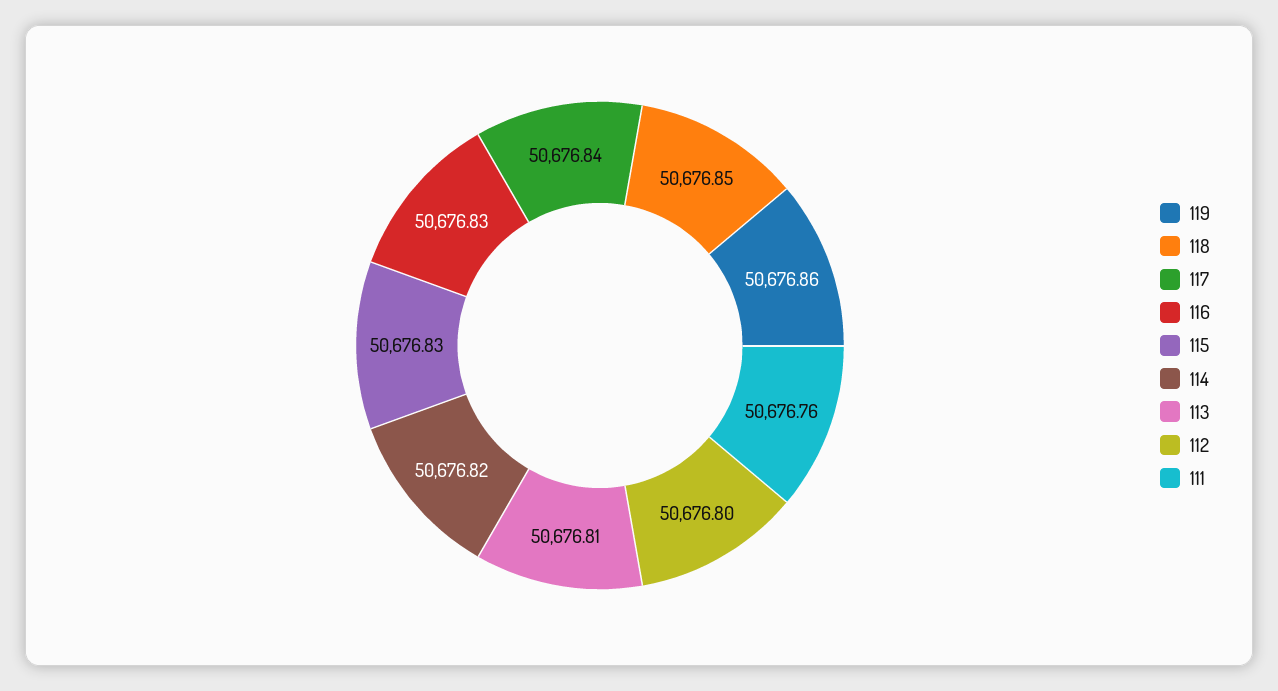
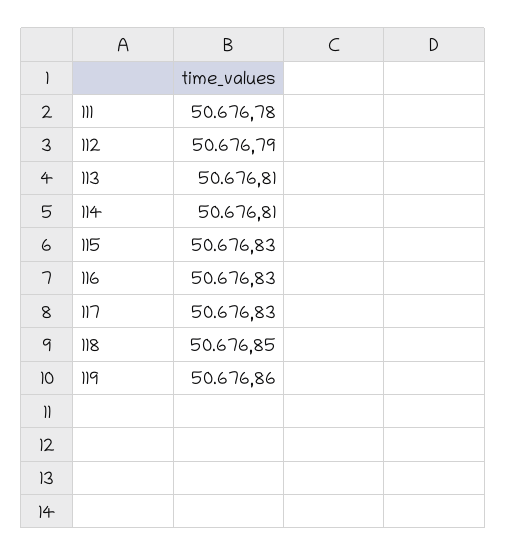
  {
    "119": 50676.86,
    "118": 50676.85,
-   "117": 50676.84,
+   "117": 50676.83,
    "116": 50676.83,
    "115": 50676.83,
-   "114": 50676.82,
+   "114": 50676.81,
    "113": 50676.81,
-   "112": 50676.8,
+   "112": 50676.79,
-   "111": 50676.76
+   "111": 50676.78
  }

